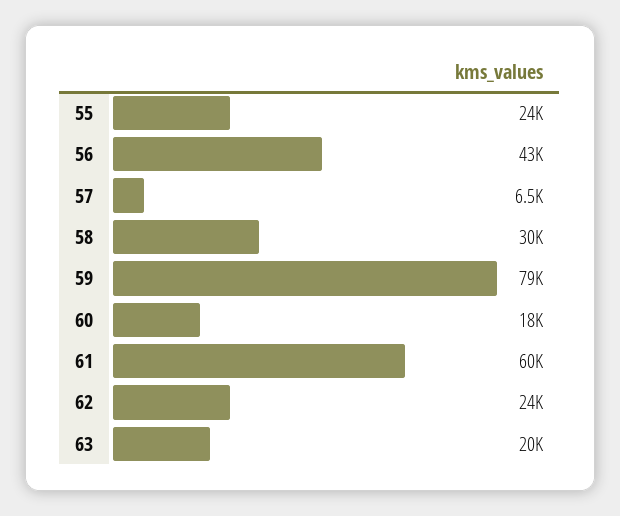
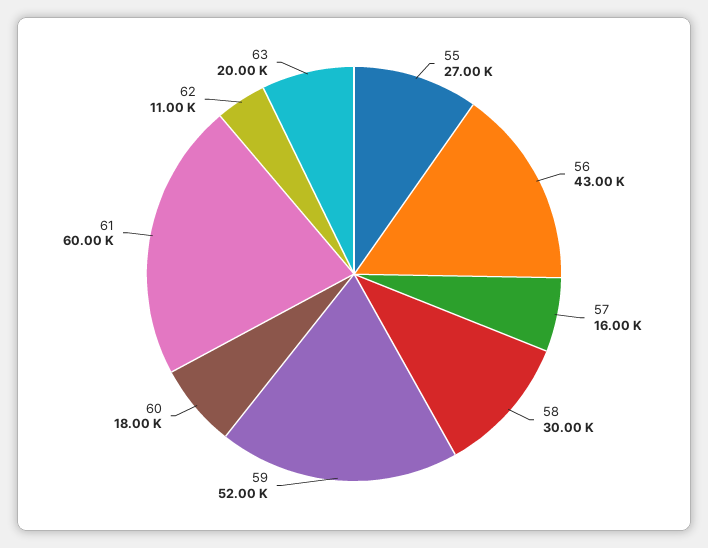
  {
-   "55": 24000,
+   "55": 27000,
    "56": 43000,
-   "57": 6500,
+   "57": 16000,
    "58": 30000,
-   "59": 79000,
+   "59": 52000,
    "60": 18000,
    "61": 60000,
-   "62": 24000,
+   "62": 11000,
    "63": 20000
  }

